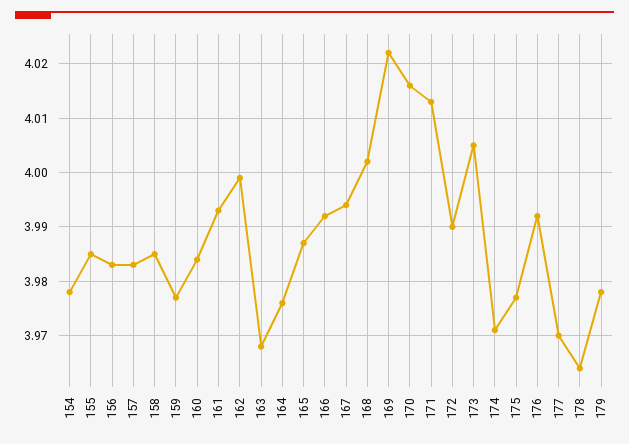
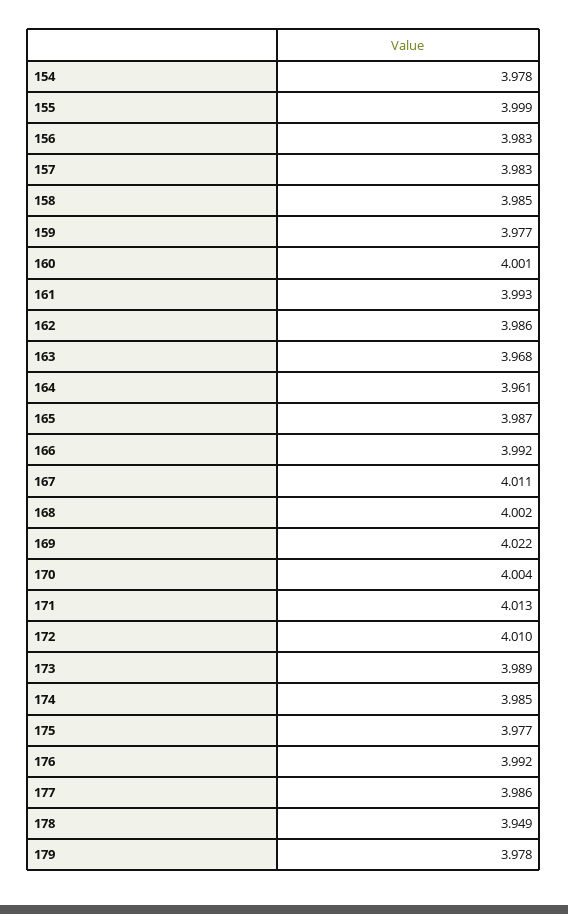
  {
    "154": 3.978,
-   "155": 3.985,
+   "155": 3.999,
    "156": 3.983,
    "157": 3.983,
    "158": 3.985,
    "159": 3.977,
-   "160": 3.985,
+   "160": 4.001,
    "161": 3.993,
-   "162": 4,
+   "162": 3.986,
    "163": 3.968,
-   "164": 3.975,
+   "164": 3.961,
    "165": 3.987,
    "166": 3.992,
-   "167": 3.995,
+   "167": 4.011,
    "168": 4.002,
    "169": 4.022,
-   "170": 4.015,
+   "170": 4.004,
    "171": 4.013,
-   "172": 3.99,
+   "172": 4.01,
-   "173": 4.005,
+   "173": 3.989,
-   "174": 3.97,
+   "174": 3.985,
    "175": 3.977,
    "176": 3.992,
-   "177": 3.97,
+   "177": 3.986,
-   "178": 3.965,
+   "178": 3.949,
    "179": 3.978
  }

